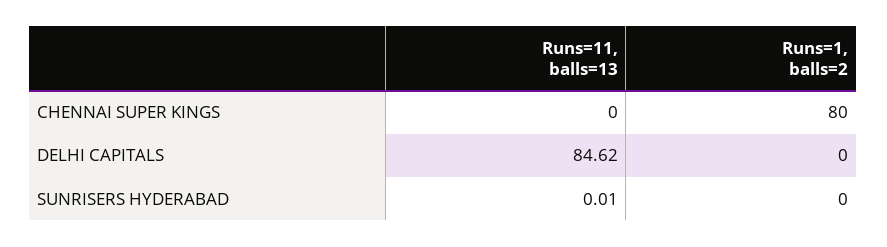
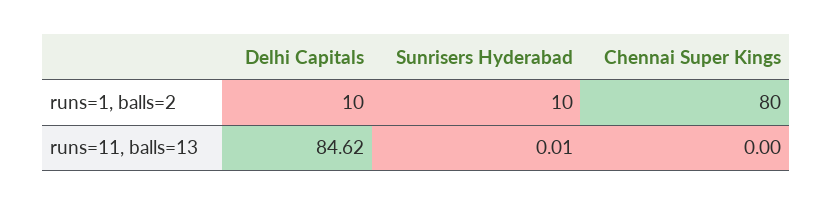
  {
    "Runs=11, balls=13": {
      "CHENNAI SUPER KINGS": 0,
      "DELHI CAPITALS": 84.62,
      "SUNRISERS HYDERABAD": 0.01
    },
    "Runs=1, balls=2": {
      "CHENNAI SUPER KINGS": 80,
-     "DELHI CAPITALS": 0,
+     "DELHI CAPITALS": 10,
-     "SUNRISERS HYDERABAD": 0
+     "SUNRISERS HYDERABAD": 10
    }
  }

